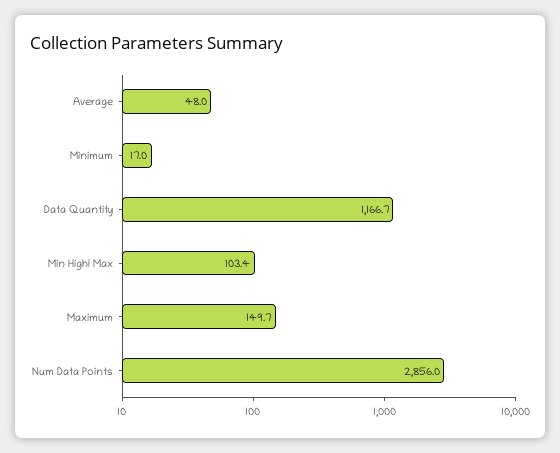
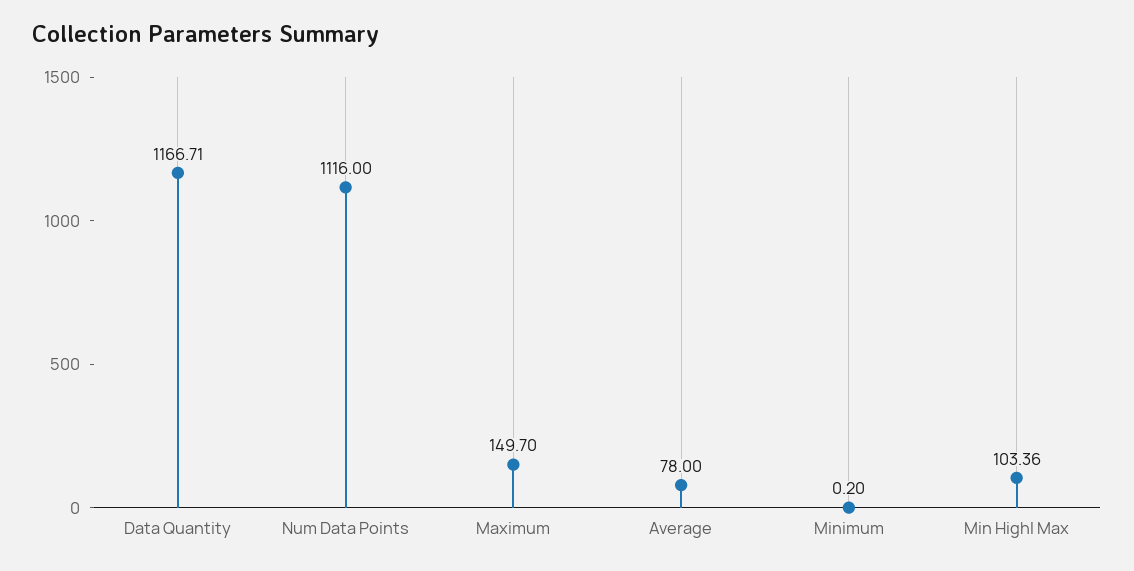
  {
-   "Average": 48,
+   "Average": 78,
-   "Minimum": 17,
+   "Minimum": 0.2,
    "Data Quantity": 1166.71,
    "Min Highl Max": 103.36,
    "Maximum": 149.7,
-   "Num Data Points": 2856
+   "Num Data Points": 1116
  }

